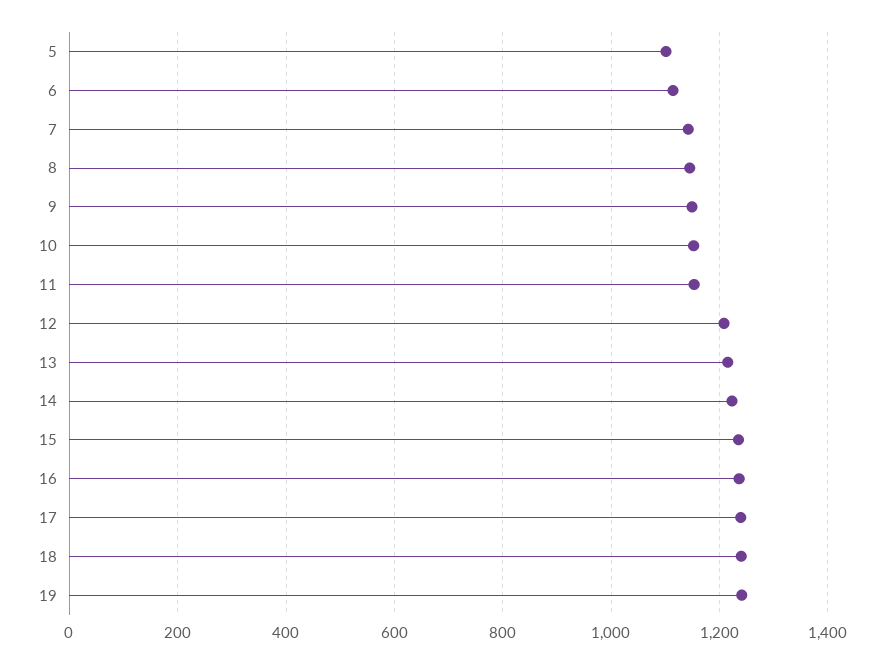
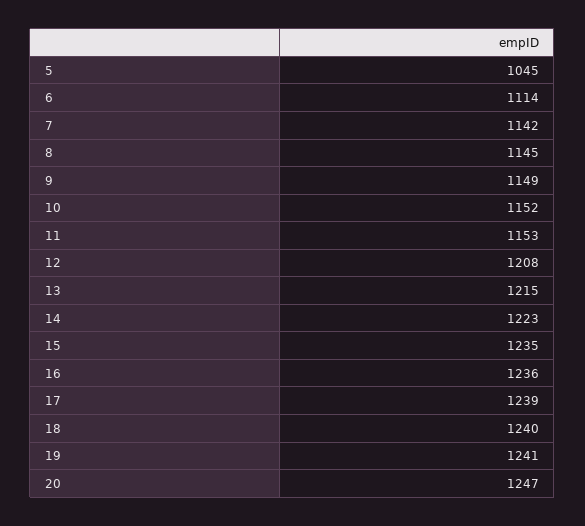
  {
-   "5": 1100,
+   "5": 1045,
    "6": 1114,
    "7": 1142,
    "8": 1145,
    "9": 1149,
    "10": 1152,
    "11": 1153,
    "12": 1208,
    "13": 1215,
    "14": 1223,
    "15": 1235,
    "16": 1236,
    "17": 1239,
    "18": 1240,
-   "19": 1241
+   "19": 1241,
+   "20": 1247
  }

